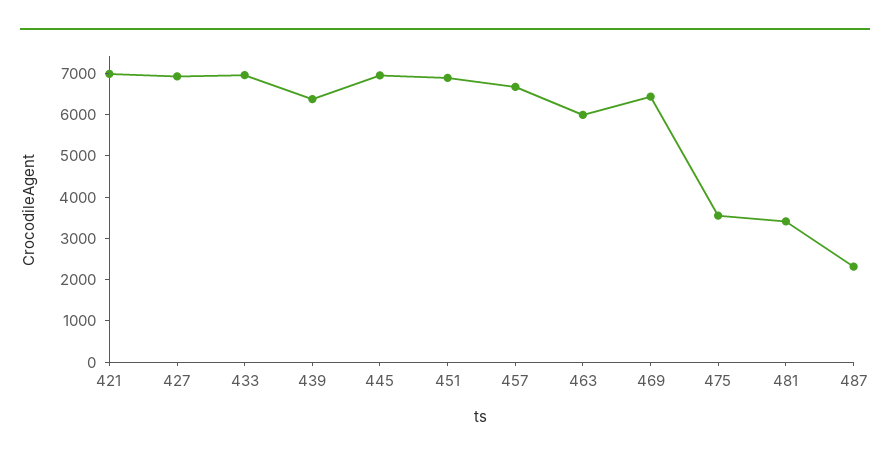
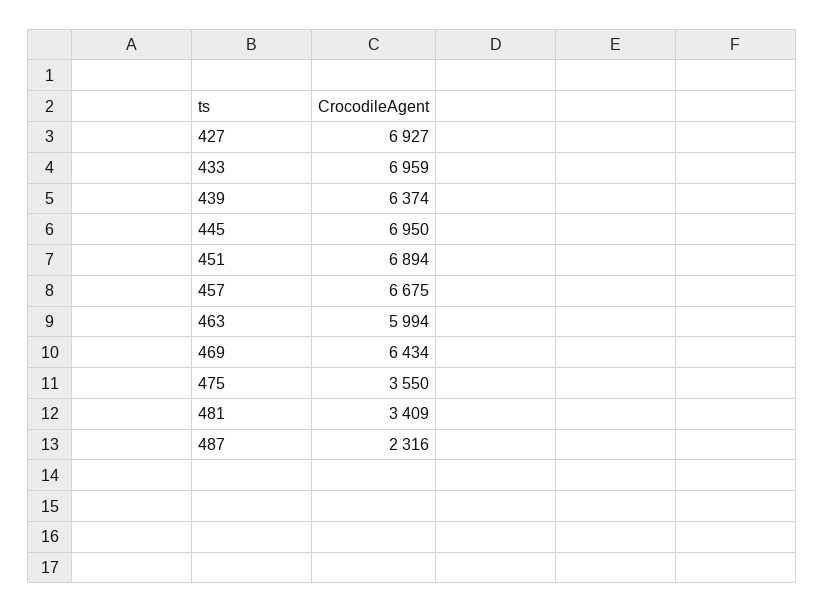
  {
-   "421": 7000,
    "427": 6927,
    "433": 6959,
    "439": 6374,
    "445": 6950,
    "451": 6894,
    "457": 6675,
    "463": 5994,
    "469": 6434,
    "475": 3550,
    "481": 3409,
    "487": 2316
  }

